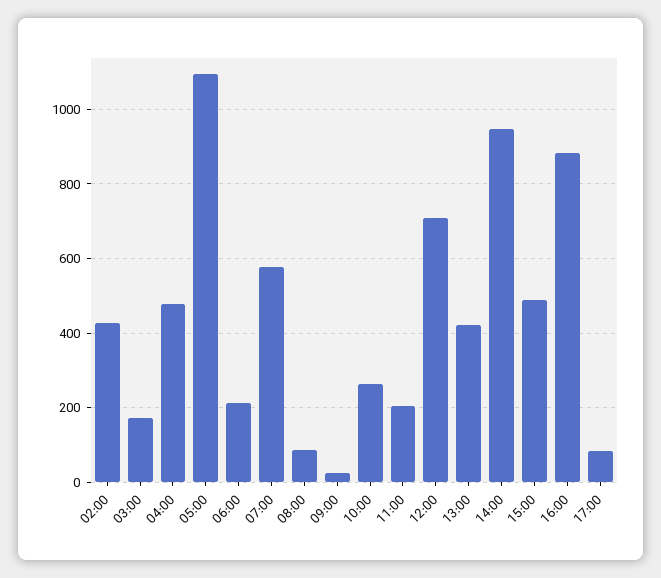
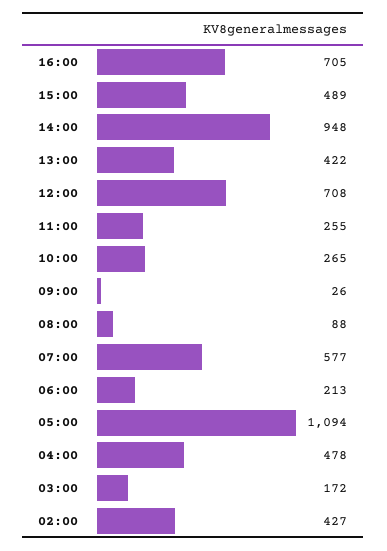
  {
    "02:00": 427,
    "03:00": 172,
    "04:00": 478,
    "05:00": 1094,
    "06:00": 213,
    "07:00": 577,
    "08:00": 88,
    "09:00": 26,
    "10:00": 265,
-   "11:00": 200,
+   "11:00": 255,
    "12:00": 708,
    "13:00": 422,
    "14:00": 948,
    "15:00": 489,
-   "16:00": 880,
+   "16:00": 705
-   "17:00": 80
  }

